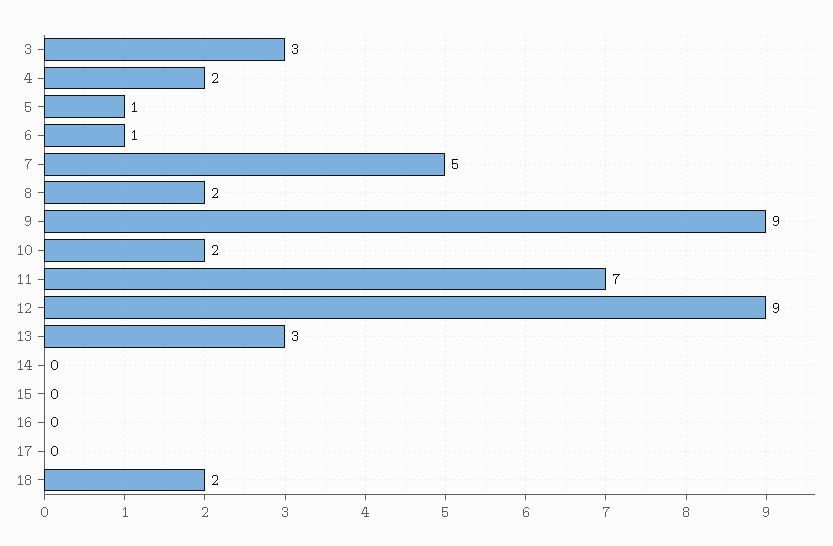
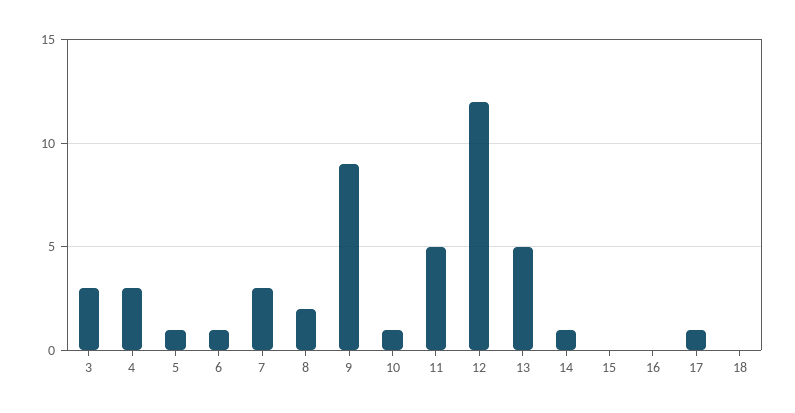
  {
    "3": 3,
-   "4": 2,
+   "4": 3,
    "5": 1,
    "6": 1,
-   "7": 5,
+   "7": 3,
    "8": 2,
    "9": 9,
-   "10": 2,
+   "10": 1,
-   "11": 7,
+   "11": 5,
-   "12": 9,
+   "12": 12,
-   "13": 3,
+   "13": 5,
-   "14": 0,
+   "14": 1,
    "15": 0,
    "16": 0,
-   "17": 0,
+   "17": 1,
-   "18": 2
+   "18": 0
  }

